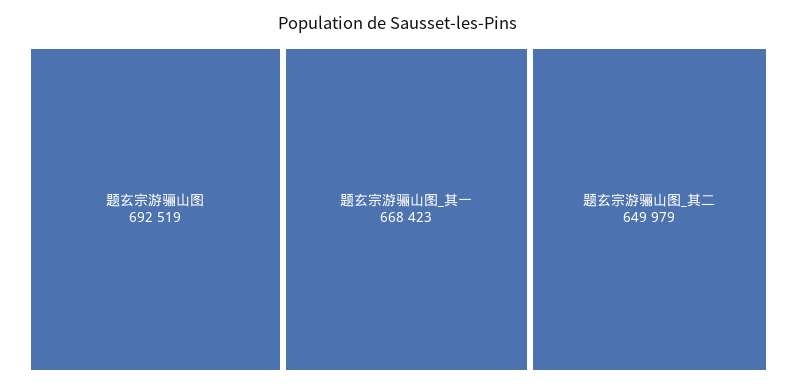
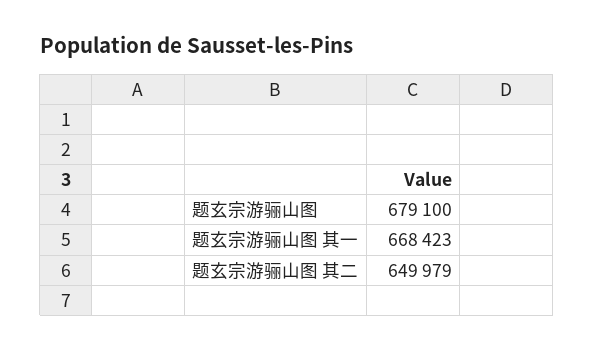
  {
-   "题玄宗游骊山图": 692519,
+   "题玄宗游骊山图": 679100,
    "题玄宗游骊山图_其一": 668423,
    "题玄宗游骊山图_其二": 649979
  }

